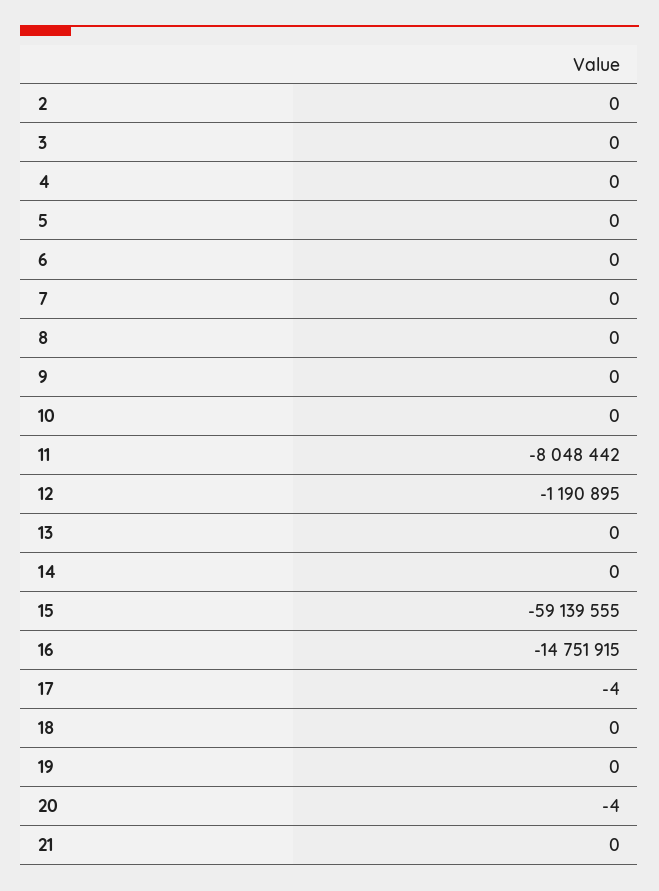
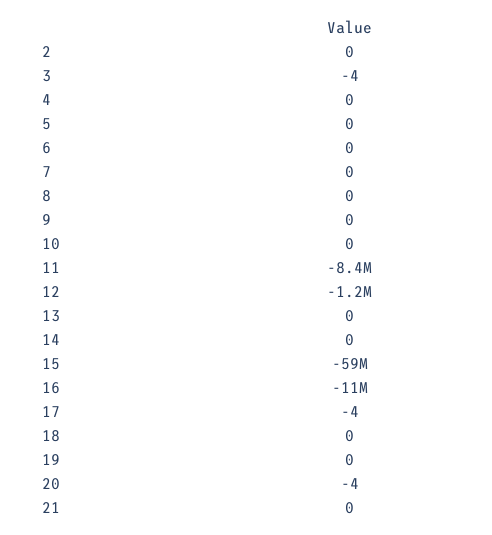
  {
    "2": 0,
-   "3": 0,
+   "3": -4,
    "4": 0,
    "5": 0,
    "6": 0,
    "7": 0,
    "8": 0,
    "9": 0,
    "10": 0,
-   "11": -8048442,
+   "11": -8400000,
    "12": -1190895,
    "13": 0,
    "14": 0,
    "15": -59139555,
-   "16": -14751915,
+   "16": -11000000,
    "17": -4,
    "18": 0,
    "19": 0,
    "20": -4,
    "21": 0
  }

